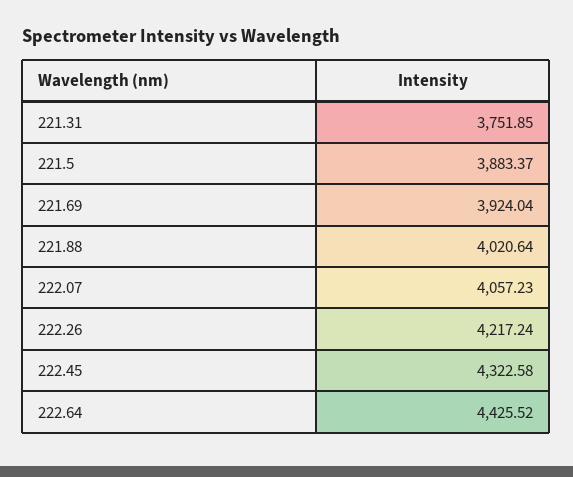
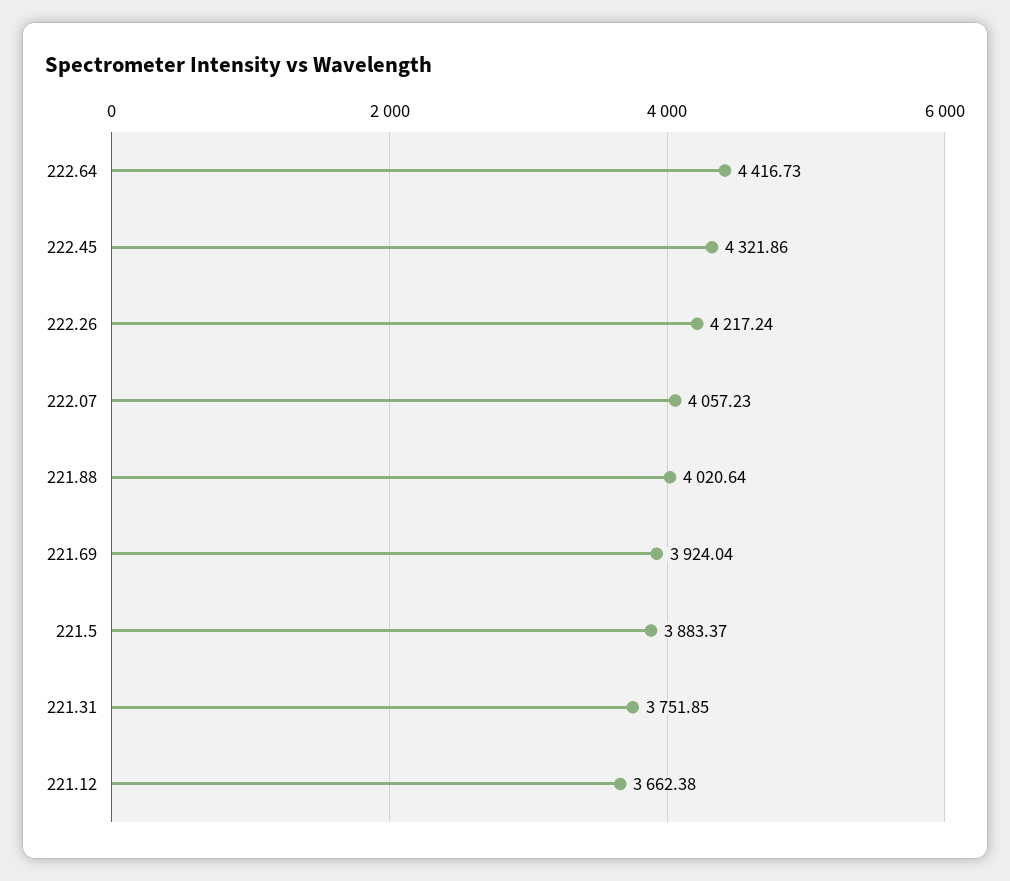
  {
    "221.31": 3751.85,
    "221.5": 3883.37,
    "221.69": 3924.04,
    "221.88": 4020.64,
    "222.07": 4057.23,
    "222.26": 4217.24,
-   "222.45": 4322.58,
+   "222.45": 4321.86,
-   "222.64": 4425.52
+   "222.64": 4416.73,
+   "221.12": 3662.38
  }

